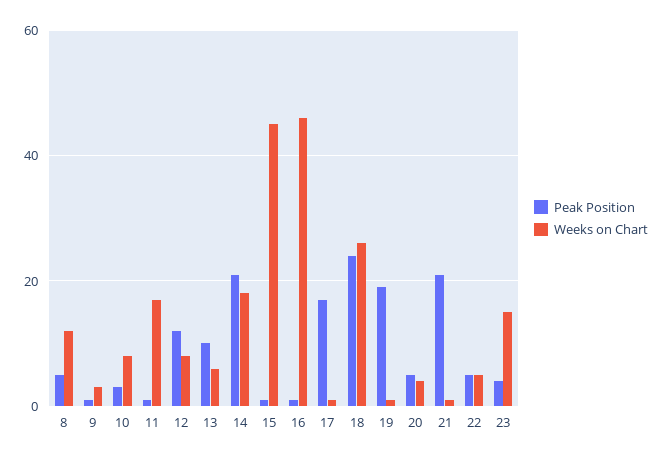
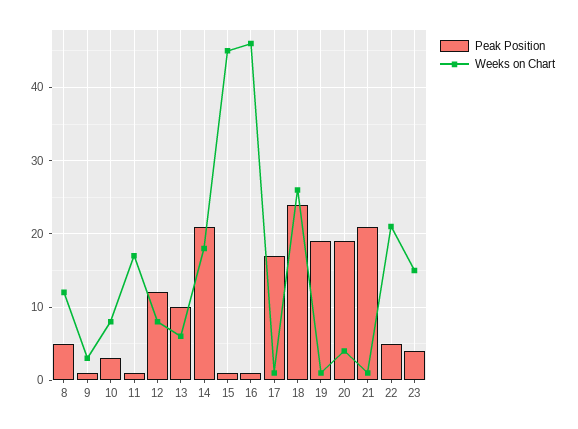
  {
    "Peak Position": {
      "8": 5,
      "9": 1,
      "10": 3,
      "11": 1,
      "12": 12,
      "13": 10,
      "14": 21,
      "15": 1,
      "16": 1,
      "17": 17,
      "18": 24,
      "19": 19,
-     "20": 5,
+     "20": 19,
      "21": 21,
      "22": 5,
      "23": 4
    },
    "Weeks on Chart": {
      "8": 12,
      "9": 3,
      "10": 8,
      "11": 17,
      "12": 8,
      "13": 6,
      "14": 18,
      "15": 45,
      "16": 46,
      "17": 1,
      "18": 26,
      "19": 1,
      "20": 4,
      "21": 1,
-     "22": 5,
+     "22": 21,
      "23": 15
    }
  }

